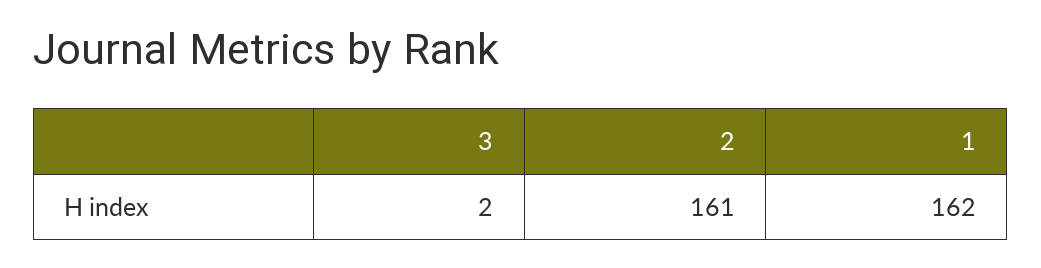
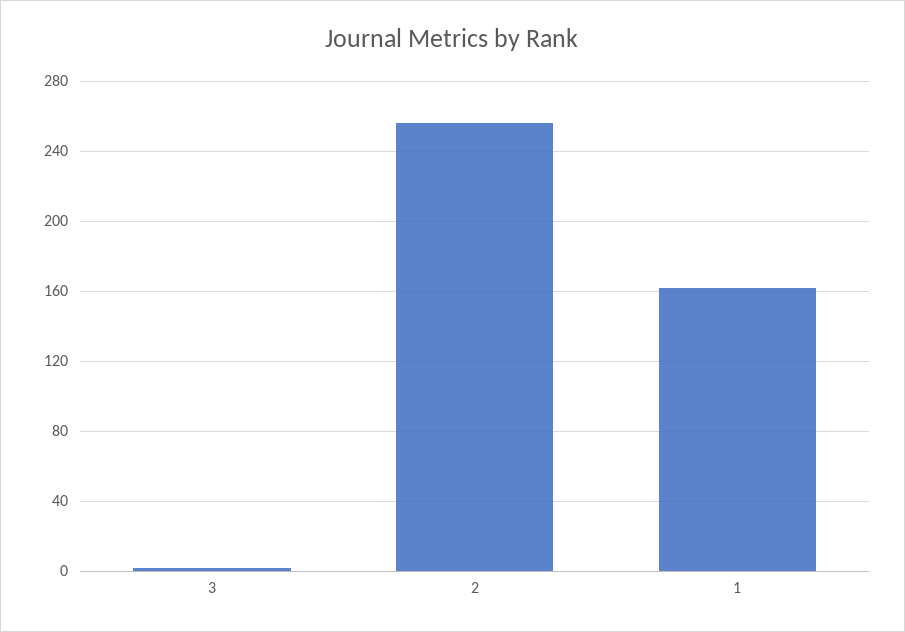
  {
    "3": 2,
-   "2": 161,
+   "2": 255,
    "1": 162
  }

